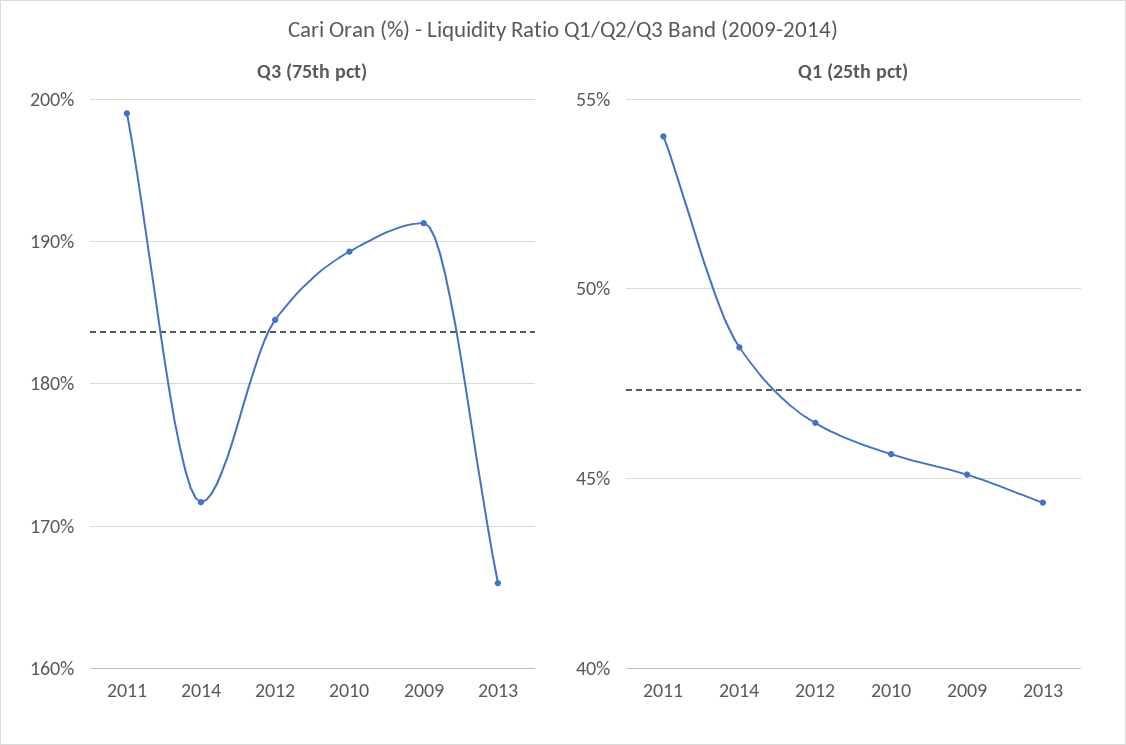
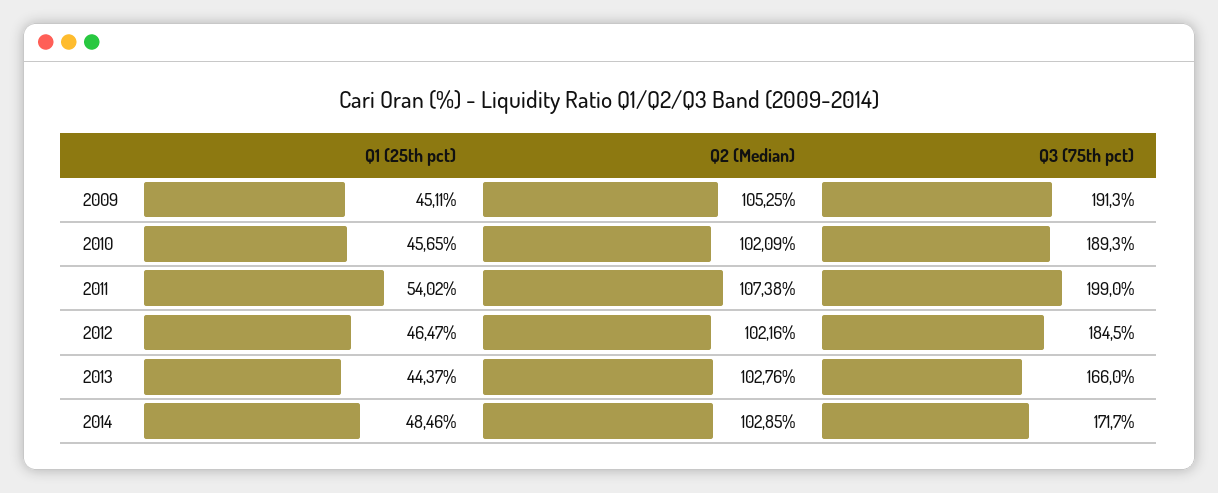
  {
    "Q3 (75th pct)": {
      "2011": 199,
      "2014": 171.7,
      "2012": 184.5,
      "2010": 189.3,
      "2009": 191.3,
      "2013": 166
    },
    "Q1 (25th pct)": {
      "2011": 54.02,
      "2014": 48.46,
      "2012": 46.47,
      "2010": 45.65,
      "2009": 45.11,
      "2013": 44.37
-   }
+   },
+   "Q2 (Median)": {
+     "2009": 105.25,
+     "2010": 102.09,
+     "2011": 107.38,
+     "2012": 102.16,
+     "2013": 102.76,
+     "2014": 102.85
+   }
  }

